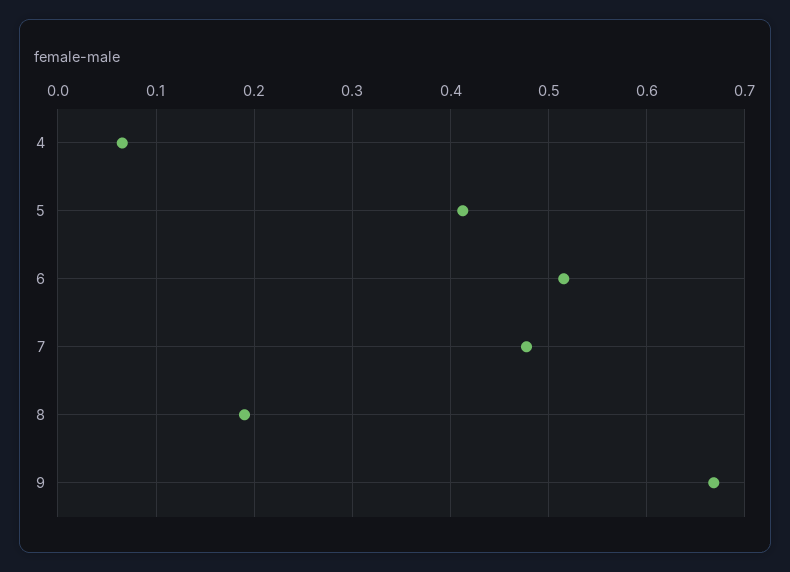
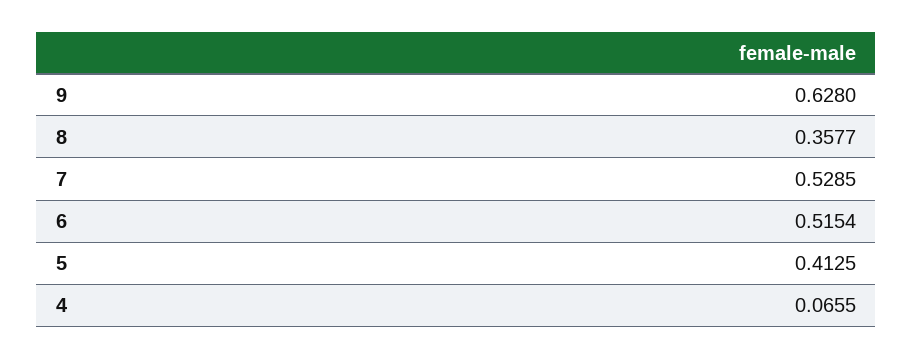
  {
    "4": 0.0655,
    "5": 0.4125,
    "6": 0.5154,
-   "7": 0.48,
+   "7": 0.5285,
-   "8": 0.19,
+   "8": 0.3577,
-   "9": 0.67
+   "9": 0.628
  }

